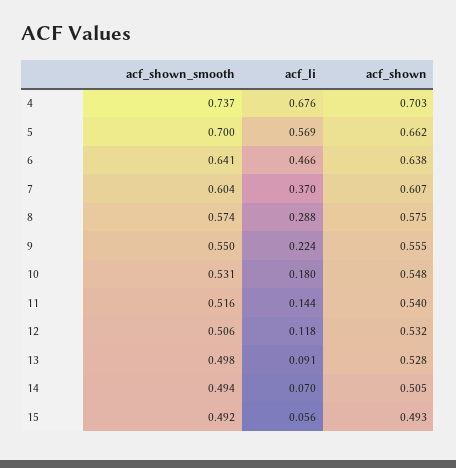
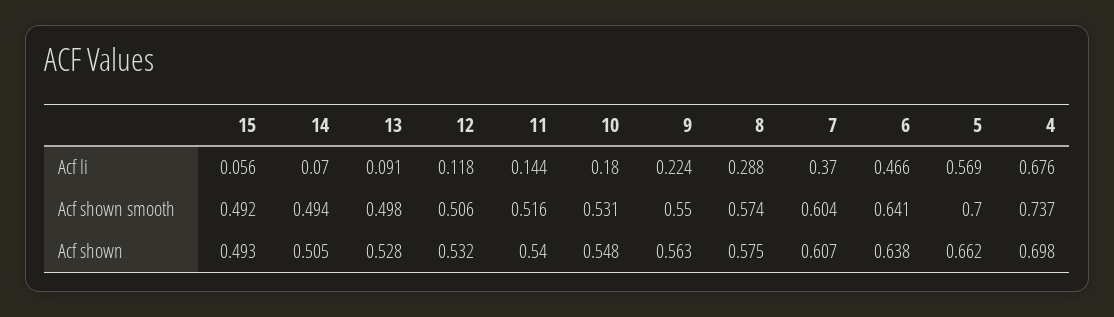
  {
    "acf_shown_smooth": {
      "4": 0.737,
      "5": 0.7,
      "6": 0.641,
      "7": 0.604,
      "8": 0.574,
      "9": 0.55,
      "10": 0.531,
      "11": 0.516,
      "12": 0.506,
      "13": 0.498,
      "14": 0.494,
      "15": 0.492
    },
    "acf_li": {
      "4": 0.676,
      "5": 0.569,
      "6": 0.466,
      "7": 0.37,
      "8": 0.288,
      "9": 0.224,
      "10": 0.18,
      "11": 0.144,
      "12": 0.118,
      "13": 0.091,
      "14": 0.07,
      "15": 0.056
    },
    "acf_shown": {
-     "4": 0.703,
+     "4": 0.698,
      "5": 0.662,
      "6": 0.638,
      "7": 0.607,
      "8": 0.575,
-     "9": 0.555,
+     "9": 0.563,
      "10": 0.548,
      "11": 0.54,
      "12": 0.532,
      "13": 0.528,
      "14": 0.505,
      "15": 0.493
    }
  }

